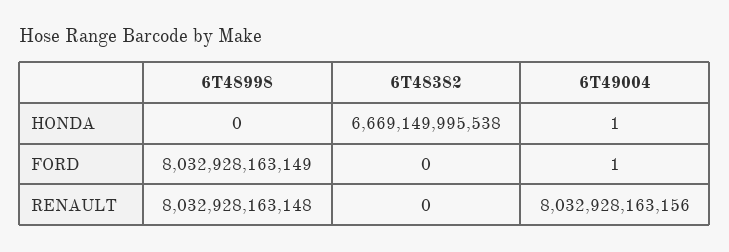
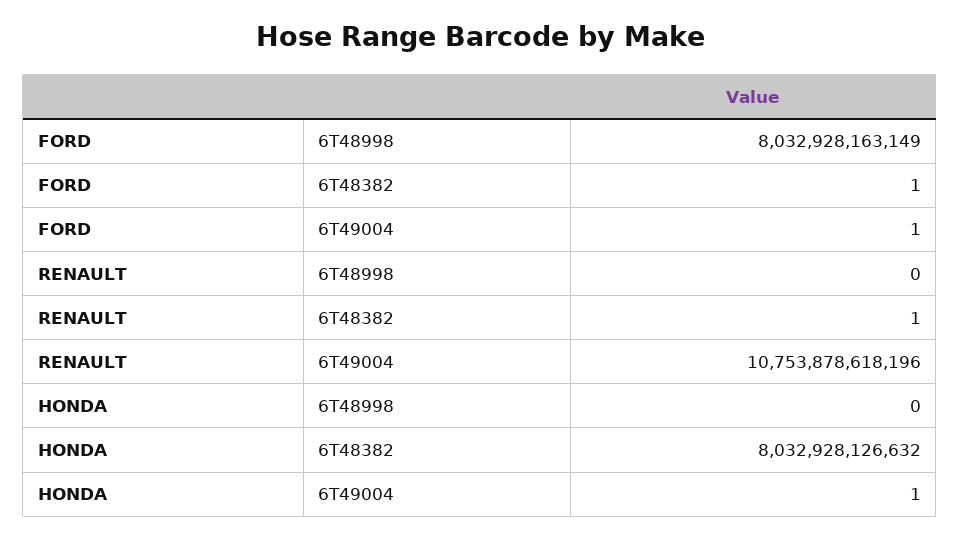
  {
    "6T48998": {
      "HONDA": 0,
      "FORD": 8032928163149,
-     "RENAULT": 8032928163148
+     "RENAULT": 0
    },
    "6T48382": {
-     "HONDA": 6669149995538,
+     "HONDA": 8032928126632,
-     "FORD": 0,
+     "FORD": 1,
-     "RENAULT": 0
+     "RENAULT": 1
    },
    "6T49004": {
      "HONDA": 1,
      "FORD": 1,
-     "RENAULT": 8032928163156
+     "RENAULT": 10753878618196
    }
  }

